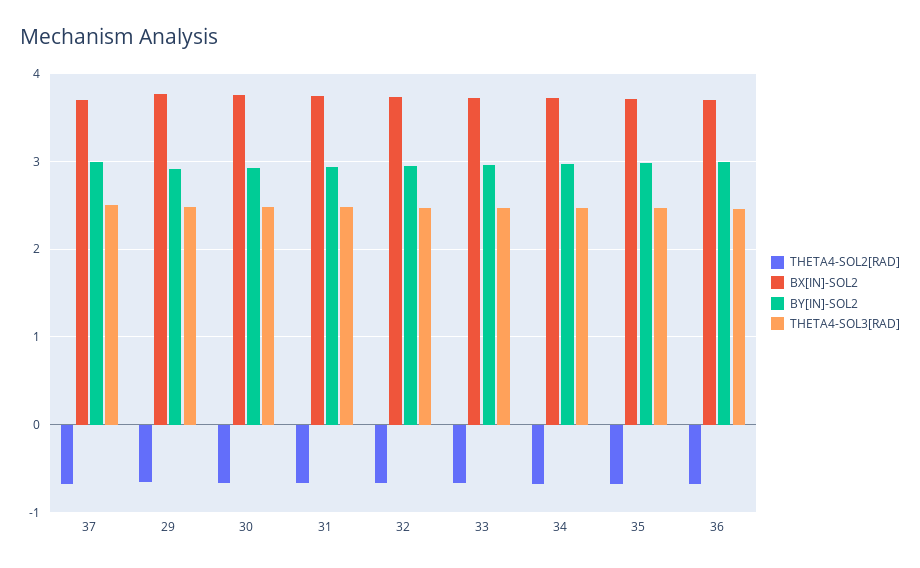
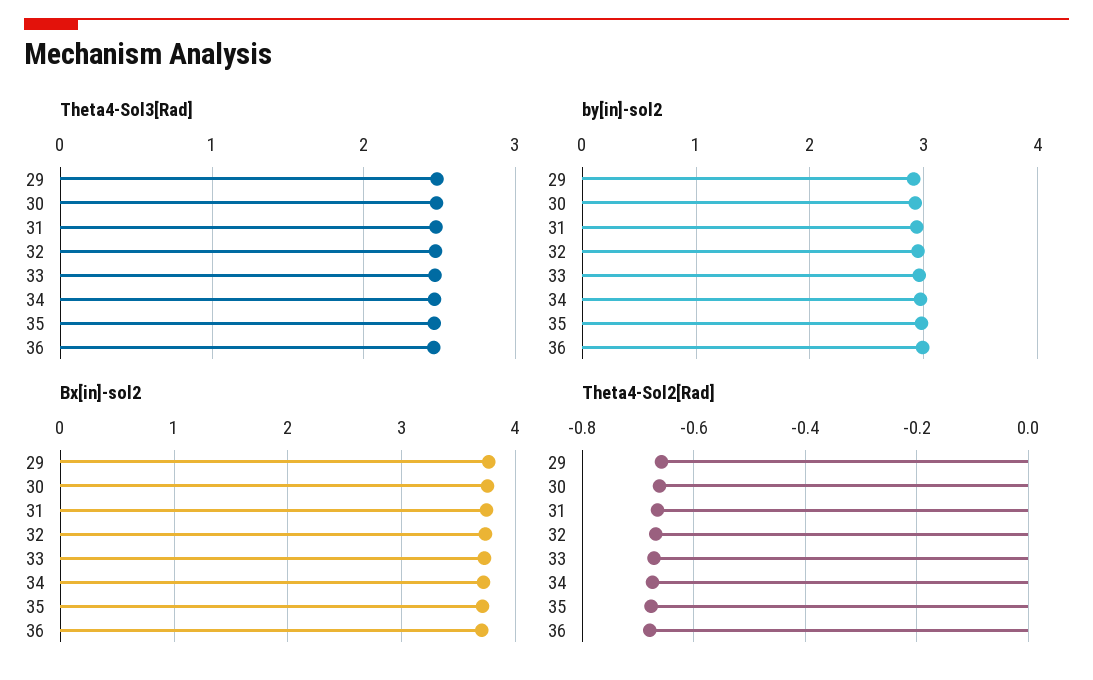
  {
    "THETA4-SOL2[RAD]": {
-     "37": -0.7,
      "29": -0.66,
      "30": -0.66,
      "31": -0.66,
      "32": -0.66,
      "33": -0.68,
      "34": -0.68,
      "35": -0.68,
      "36": -0.68
    },
    "BX[IN]-SOL2": {
-     "37": 3.7,
      "29": 3.8,
      "30": 3.8,
      "31": 3.7,
      "32": 3.7,
      "33": 3.7,
      "34": 3.7,
      "35": 3.7,
      "36": 3.7
    },
    "BY[IN]-SOL2": {
-     "37": 3,
      "29": 2.9,
      "30": 2.9,
      "31": 2.9,
      "32": 3,
      "33": 3,
      "34": 3,
      "35": 3,
      "36": 3
    },
    "THETA4-SOL3[RAD]": {
-     "37": 2.5,
      "29": 2.5,
      "30": 2.5,
      "31": 2.5,
      "32": 2.5,
      "33": 2.5,
      "34": 2.5,
      "35": 2.5,
      "36": 2.5
    }
  }

